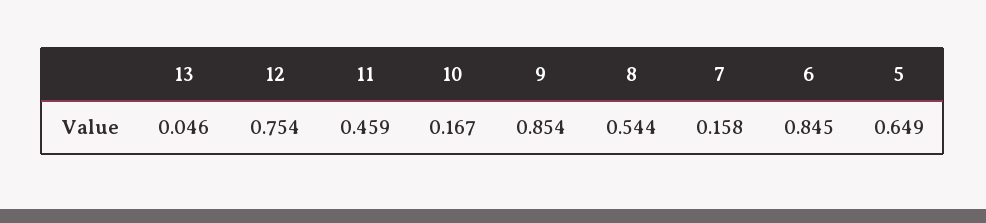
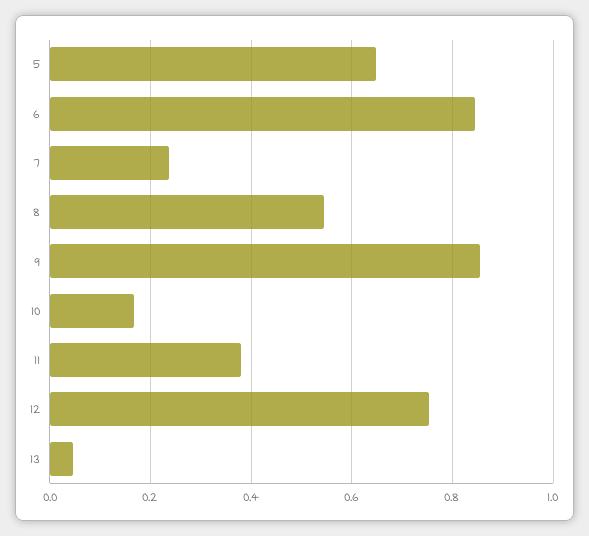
  {
    "13": 0.046,
    "12": 0.754,
-   "11": 0.459,
+   "11": 0.38,
    "10": 0.167,
    "9": 0.854,
    "8": 0.544,
-   "7": 0.158,
+   "7": 0.24,
    "6": 0.845,
    "5": 0.649
  }

